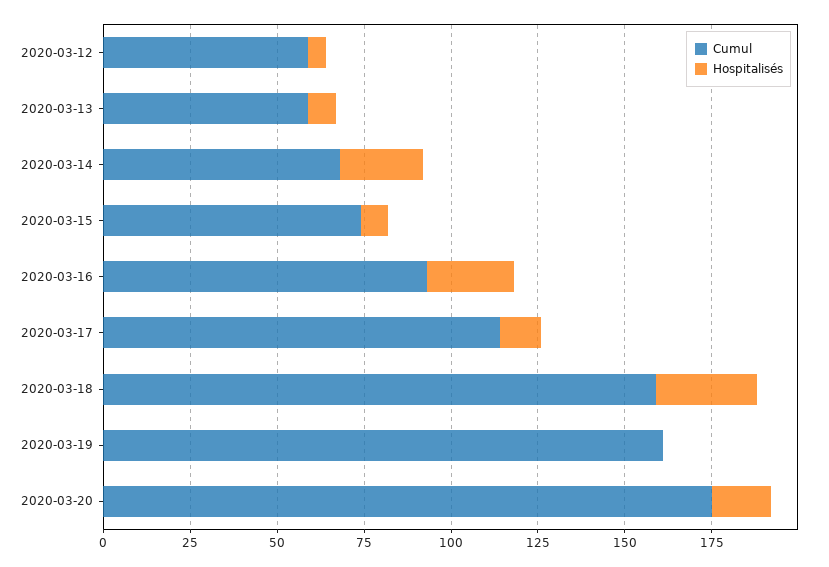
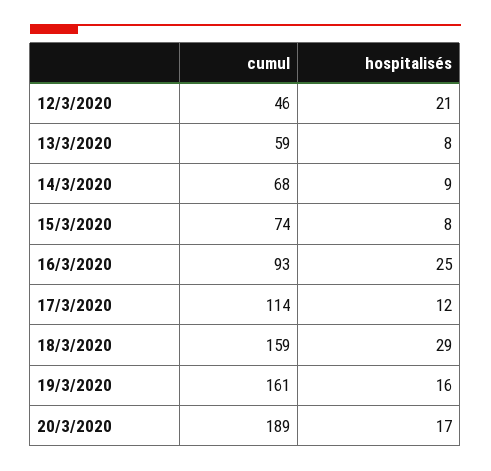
  {
    "Cumul": {
-     "2020-03-12": 60,
+     "2020-03-12": 46,
      "2020-03-13": 59,
      "2020-03-14": 68,
      "2020-03-15": 74,
      "2020-03-16": 93,
      "2020-03-17": 114,
      "2020-03-18": 159,
      "2020-03-19": 161,
-     "2020-03-20": 175
+     "2020-03-20": 189
    },
    "Hospitalisés": {
-     "2020-03-12": 5,
+     "2020-03-12": 21,
      "2020-03-13": 8,
-     "2020-03-14": 25,
+     "2020-03-14": 9,
      "2020-03-15": 8,
      "2020-03-16": 25,
      "2020-03-17": 12,
      "2020-03-18": 29,
-     "2020-03-19": 0,
+     "2020-03-19": 16,
      "2020-03-20": 17
    }
  }

